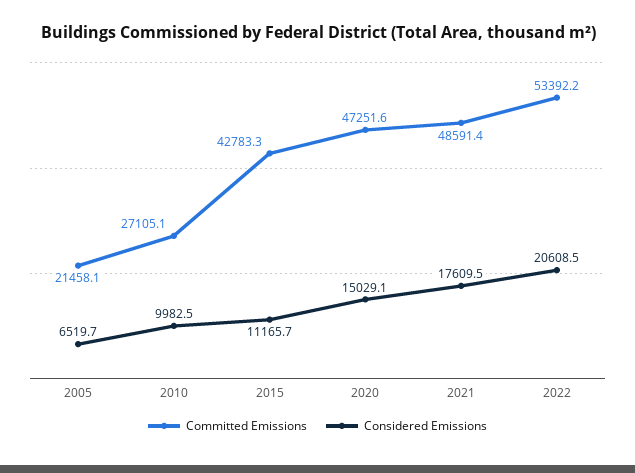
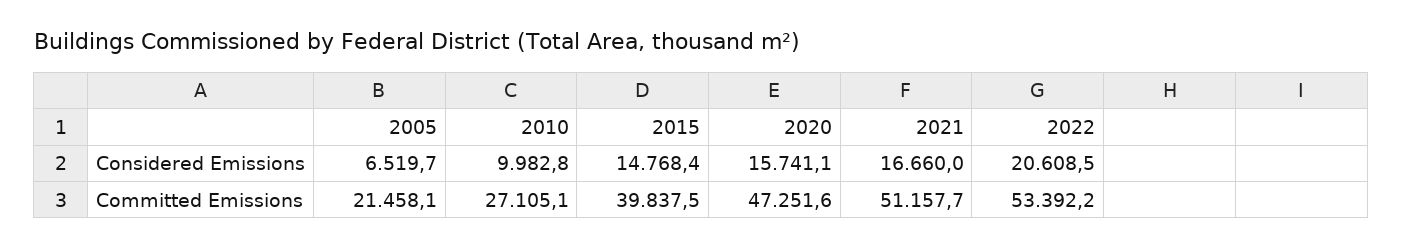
  {
    "Committed Emissions": {
      "2005": 21458.1,
      "2010": 27105.1,
-     "2015": 42783.3,
+     "2015": 39837.5,
      "2020": 47251.6,
-     "2021": 48591.4,
+     "2021": 51157.7,
      "2022": 53392.2
    },
    "Considered Emissions": {
      "2005": 6519.7,
-     "2010": 9982.5,
+     "2010": 9982.8,
-     "2015": 11165.7,
+     "2015": 14768.4,
-     "2020": 15029.1,
+     "2020": 15741.1,
-     "2021": 17609.5,
+     "2021": 16660,
      "2022": 20608.5
    }
  }

